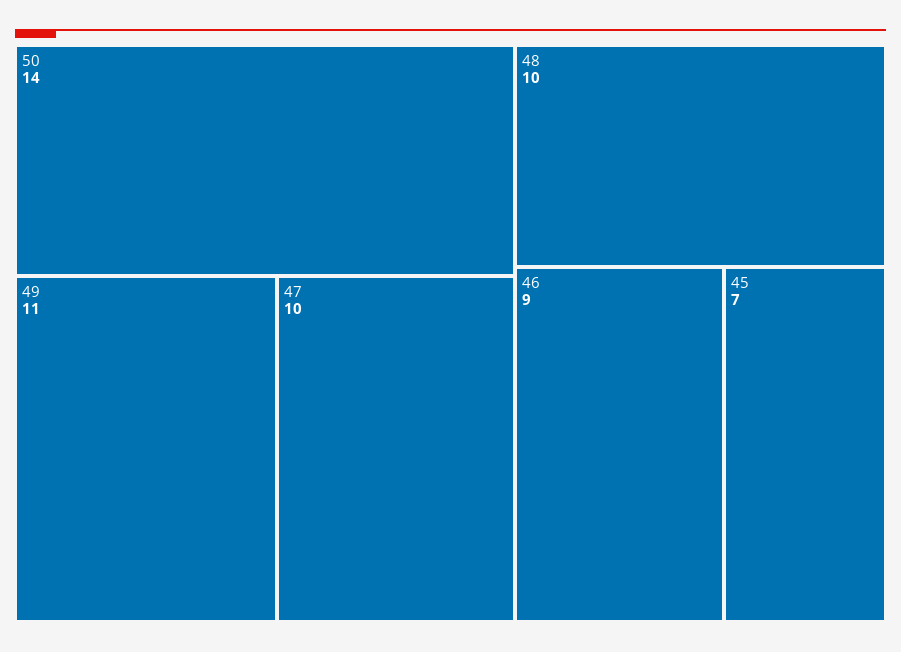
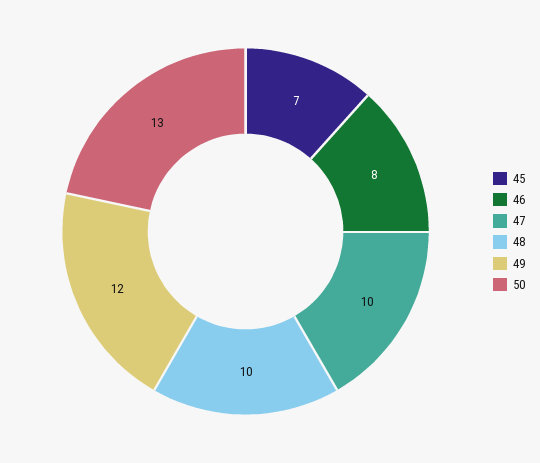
  {
-   "50": 14,
+   "50": 13,
-   "49": 11,
+   "49": 12,
    "47": 10,
    "48": 10,
-   "46": 9,
+   "46": 8,
    "45": 7
  }

